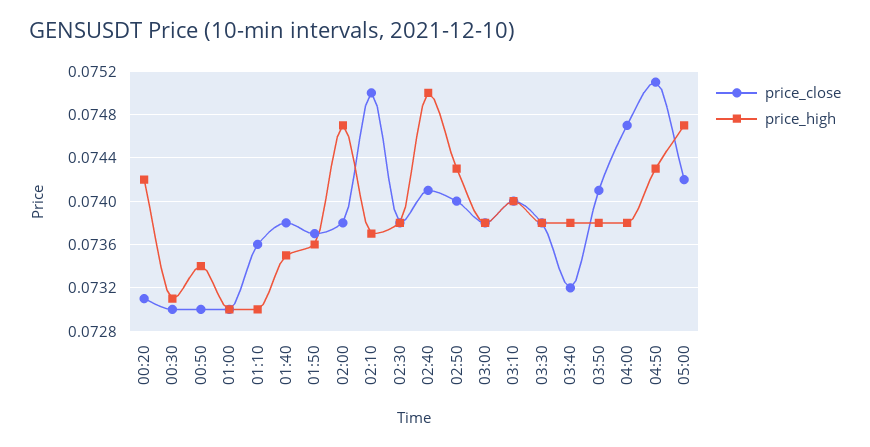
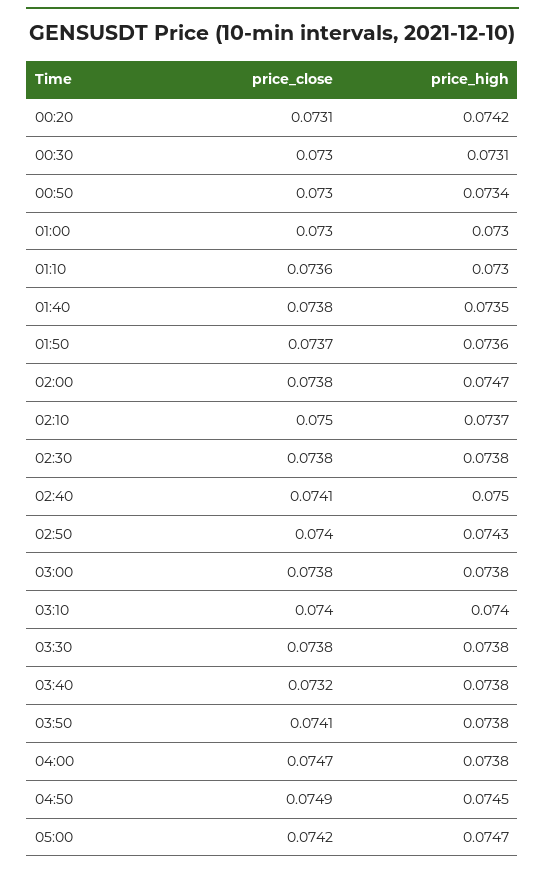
  {
    "price_close": {
      "00:20": 0.0731,
      "00:30": 0.073,
      "00:50": 0.073,
      "01:00": 0.073,
      "01:10": 0.0736,
      "01:40": 0.0738,
      "01:50": 0.0737,
      "02:00": 0.0738,
      "02:10": 0.075,
      "02:30": 0.0738,
      "02:40": 0.0741,
      "02:50": 0.074,
      "03:00": 0.0738,
      "03:10": 0.074,
      "03:30": 0.0738,
      "03:40": 0.0732,
      "03:50": 0.0741,
      "04:00": 0.0747,
-     "04:50": 0.0751,
+     "04:50": 0.0749,
      "05:00": 0.0742
    },
    "price_high": {
      "00:20": 0.0742,
      "00:30": 0.0731,
      "00:50": 0.0734,
      "01:00": 0.073,
      "01:10": 0.073,
      "01:40": 0.0735,
      "01:50": 0.0736,
      "02:00": 0.0747,
      "02:10": 0.0737,
      "02:30": 0.0738,
      "02:40": 0.075,
      "02:50": 0.0743,
      "03:00": 0.0738,
      "03:10": 0.074,
      "03:30": 0.0738,
      "03:40": 0.0738,
      "03:50": 0.0738,
      "04:00": 0.0738,
-     "04:50": 0.0743,
+     "04:50": 0.0745,
      "05:00": 0.0747
    }
  }

